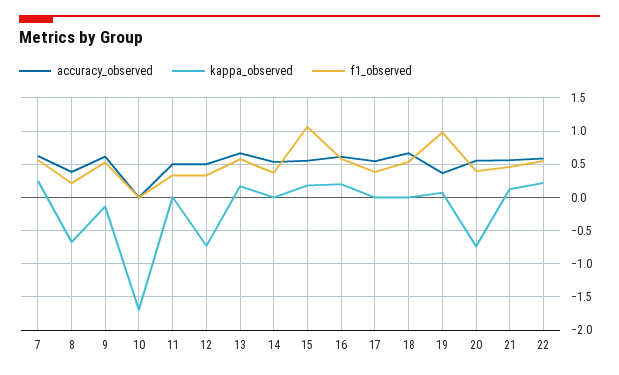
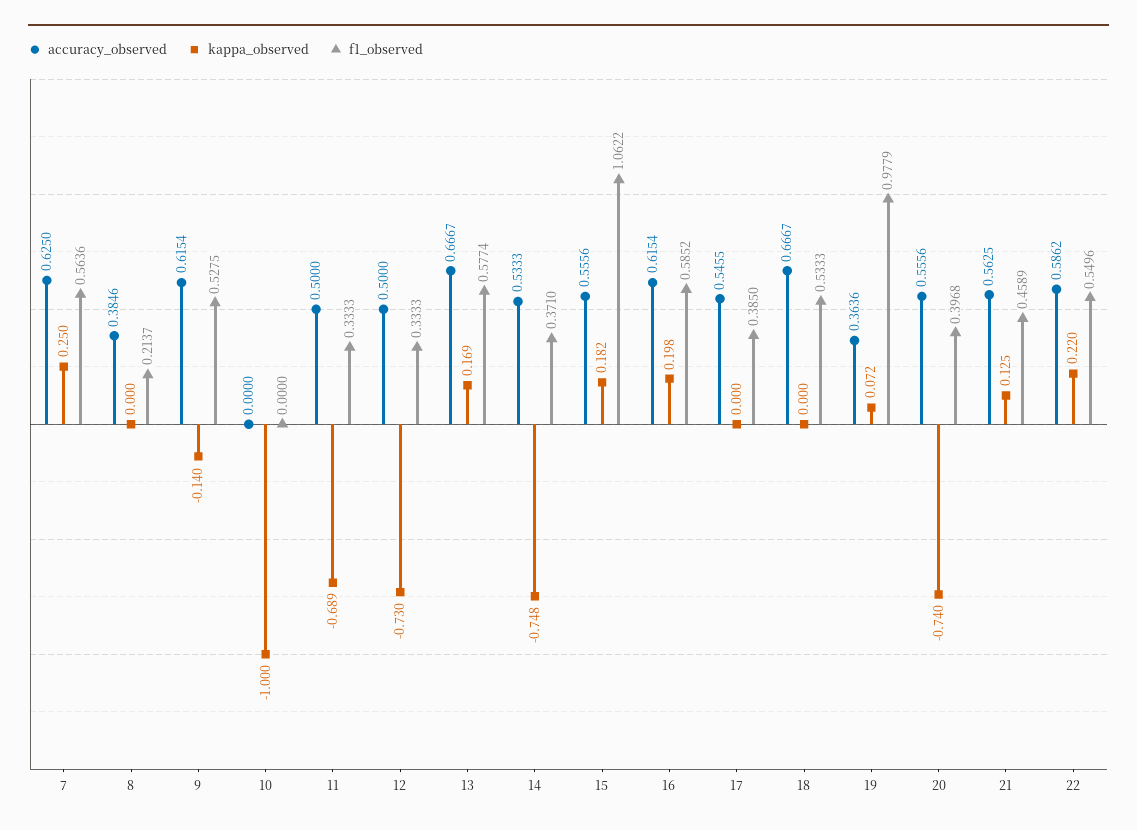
  {
    "accuracy_observed": {
      "7": 0.625,
      "8": 0.3846,
      "9": 0.6154,
      "10": 0,
      "11": 0.5,
      "12": 0.5,
      "13": 0.6667,
      "14": 0.5333,
      "15": 0.5556,
      "16": 0.6154,
      "17": 0.5455,
      "18": 0.6667,
      "19": 0.3636,
      "20": 0.5556,
      "21": 0.5625,
      "22": 0.5862
    },
    "kappa_observed": {
      "7": 0.25,
-     "8": -0.7,
+     "8": 0,
      "9": -0.14,
-     "10": -1.7,
+     "10": -1,
-     "11": 0,
+     "11": -0.689,
      "12": -0.73,
      "13": 0.169,
-     "14": 0,
+     "14": -0.748,
      "15": 0.182,
      "16": 0.198,
      "17": 0,
      "18": 0,
      "19": 0.072,
      "20": -0.74,
      "21": 0.125,
      "22": 0.22
    },
    "f1_observed": {
      "7": 0.5636,
      "8": 0.2137,
      "9": 0.5275,
      "10": 0,
      "11": 0.3333,
      "12": 0.3333,
      "13": 0.5774,
      "14": 0.371,
      "15": 1.0622,
      "16": 0.5852,
      "17": 0.385,
      "18": 0.5333,
      "19": 0.9779,
      "20": 0.3968,
      "21": 0.4589,
      "22": 0.5496
    }
  }

